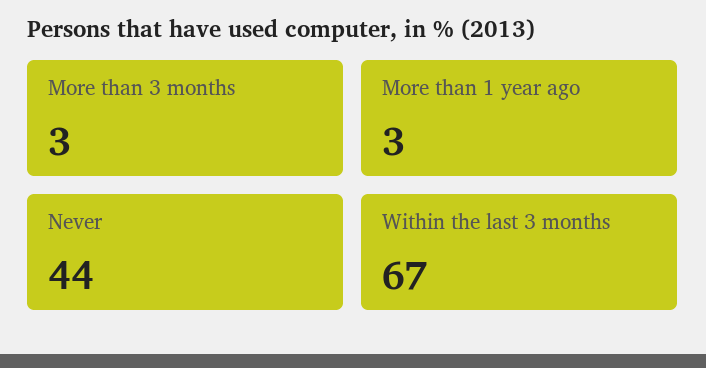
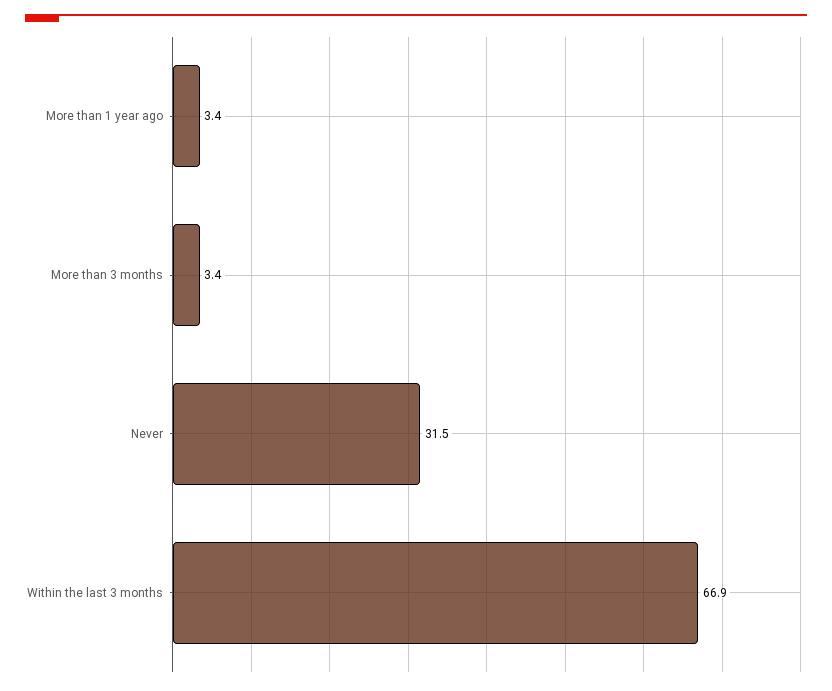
  {
    "More than 3 months": 3.4,
    "More than 1 year ago": 3.4,
-   "Never": 44,
+   "Never": 31.5,
    "Within the last 3 months": 66.9
  }

